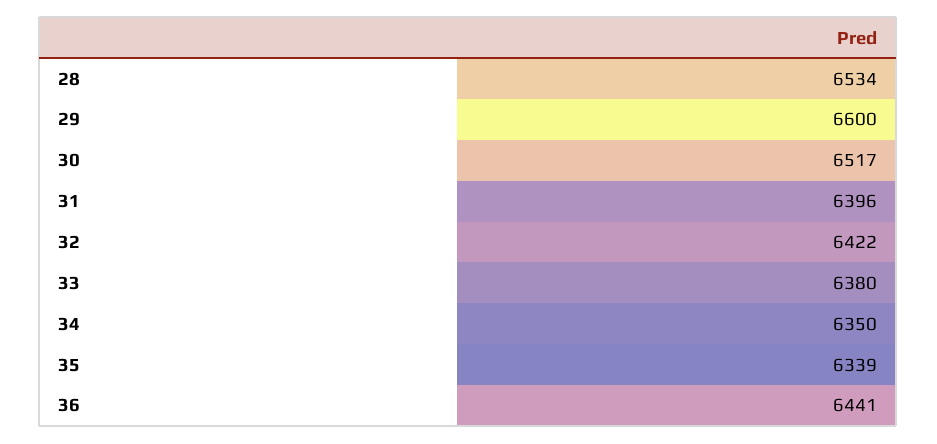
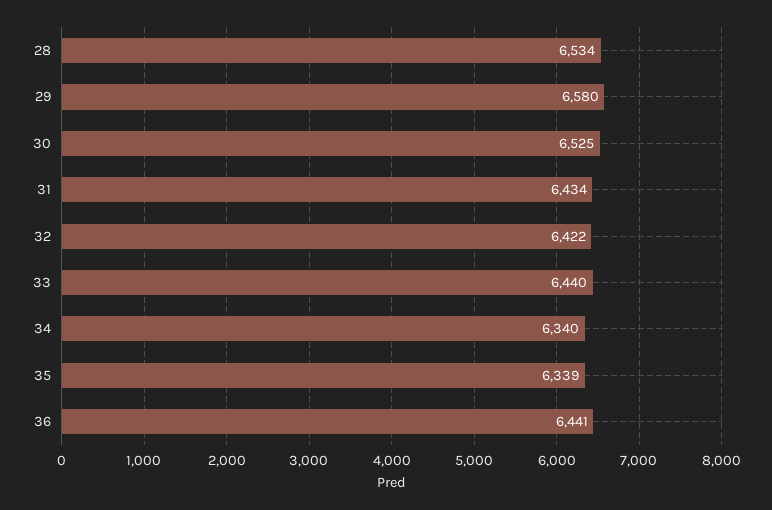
  {
    "28": 6534,
-   "29": 6600,
+   "29": 6580,
-   "30": 6517,
+   "30": 6525,
-   "31": 6396,
+   "31": 6434,
    "32": 6422,
-   "33": 6380,
+   "33": 6440,
-   "34": 6350,
+   "34": 6340,
    "35": 6339,
    "36": 6441
  }

